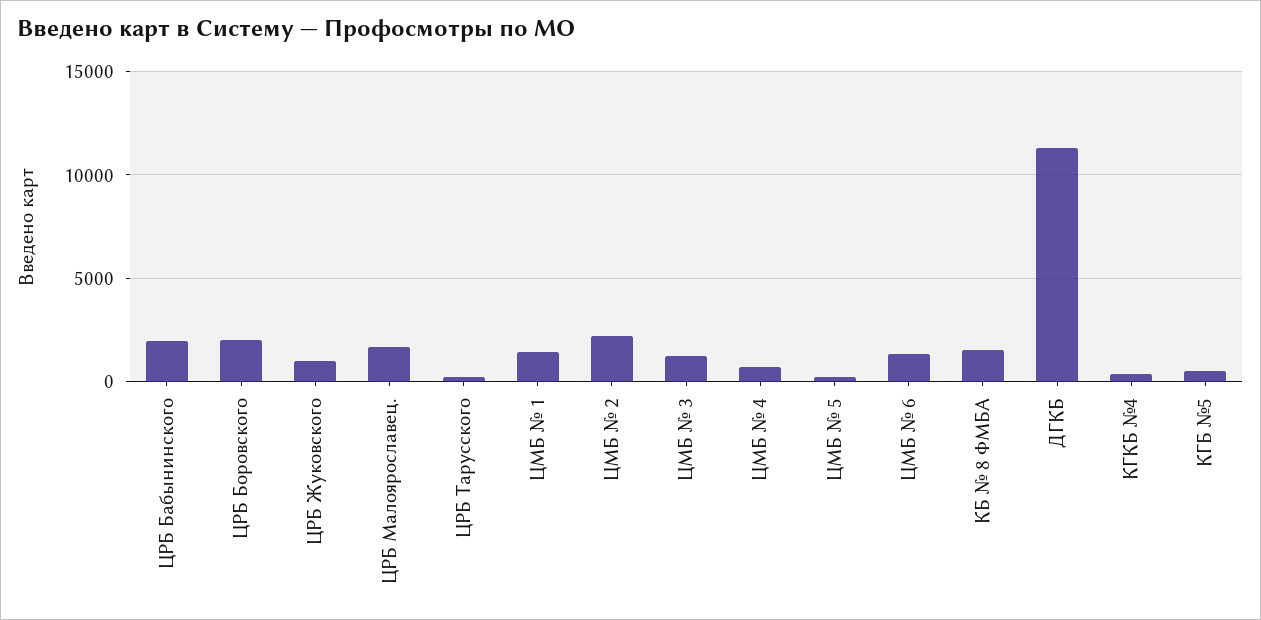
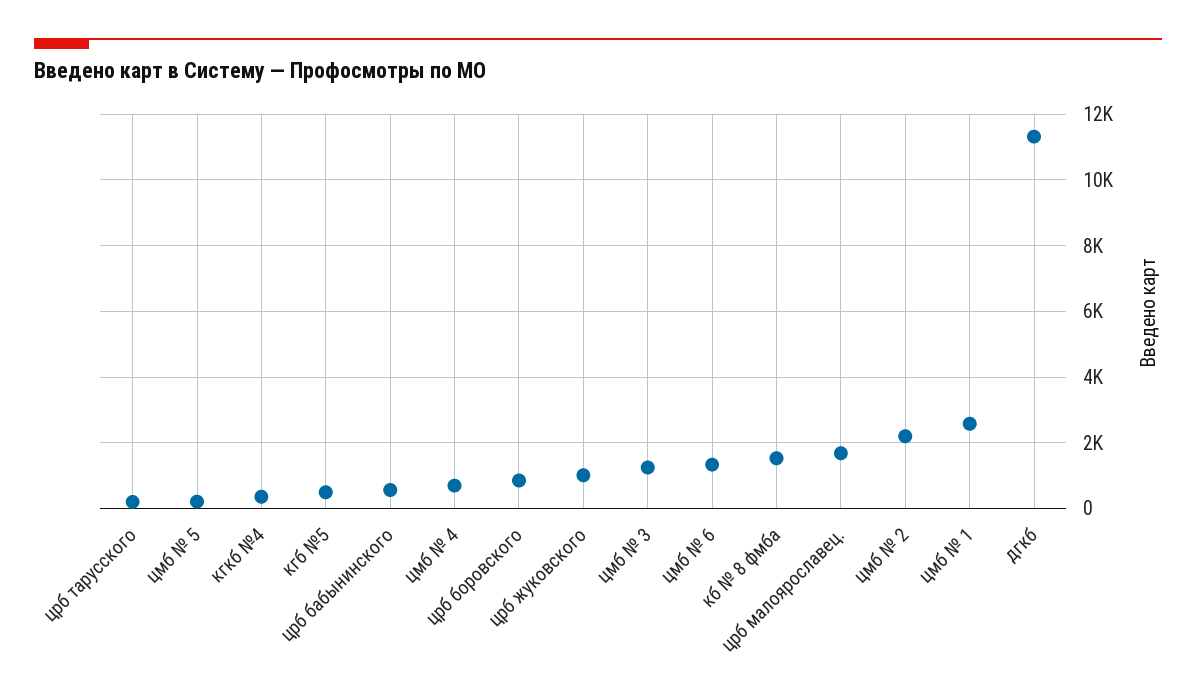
  {
-   "ЦРБ Бабынинского": 2000,
+   "ЦРБ Бабынинского": 600,
-   "ЦРБ Боровского": 2000,
+   "ЦРБ Боровского": 800,
    "ЦРБ Жуковского": 1000,
    "ЦРБ Малоярославец.": 1600,
    "ЦРБ Тарусского": 200,
-   "ЦМБ № 1": 1500,
+   "ЦМБ № 1": 2600,
    "ЦМБ № 2": 2200,
    "ЦМБ № 3": 1200,
    "ЦМБ № 4": 800,
    "ЦМБ № 5": 200,
    "ЦМБ № 6": 1400,
    "КБ № 8 ФМБА": 1600,
    "ДГКБ": 11400,
    "КГКБ №4": 400,
    "КГБ №5": 400
  }

